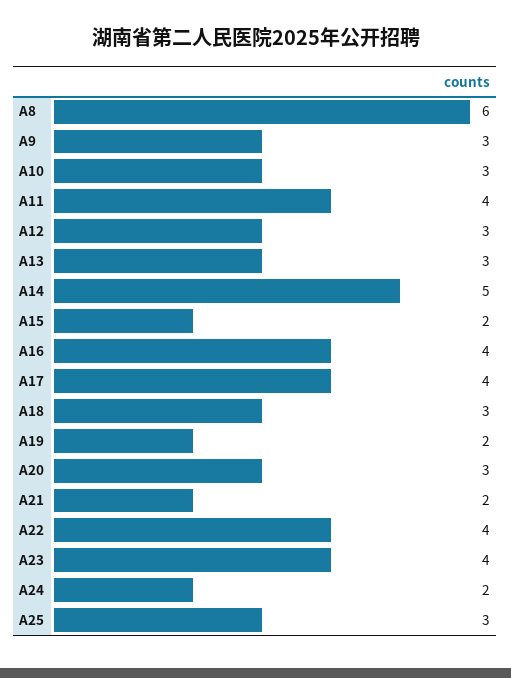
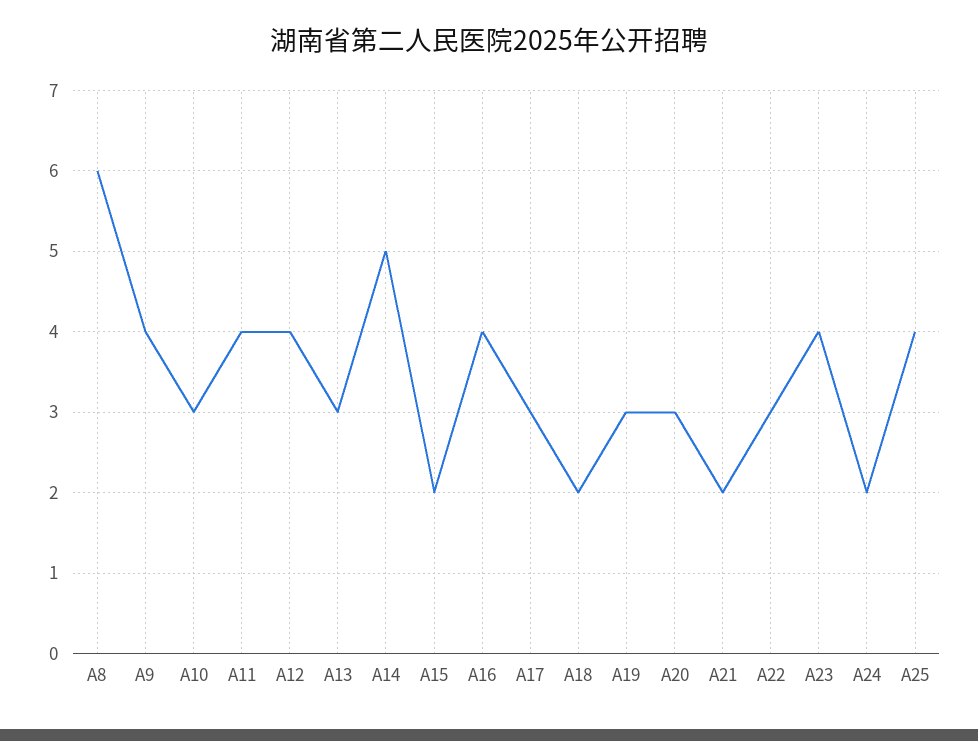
  {
    "A8": 6,
-   "A9": 3,
+   "A9": 4,
    "A10": 3,
    "A11": 4,
-   "A12": 3,
+   "A12": 4,
    "A13": 3,
    "A14": 5,
    "A15": 2,
    "A16": 4,
-   "A17": 4,
+   "A17": 3,
-   "A18": 3,
+   "A18": 2,
-   "A19": 2,
+   "A19": 3,
    "A20": 3,
    "A21": 2,
-   "A22": 4,
+   "A22": 3,
    "A23": 4,
    "A24": 2,
-   "A25": 3
+   "A25": 4
  }

